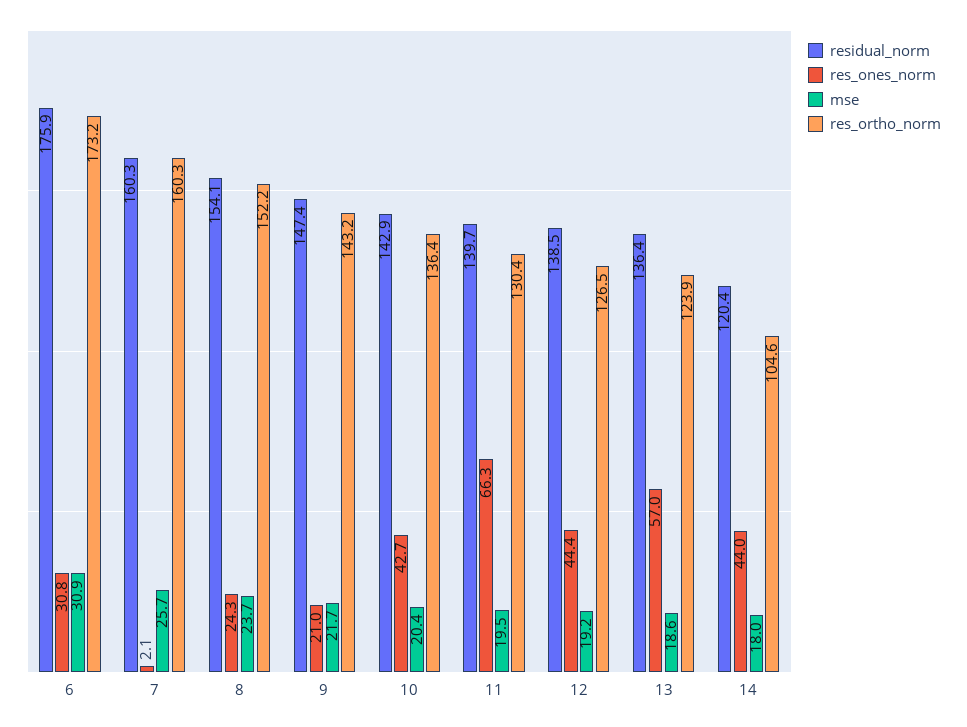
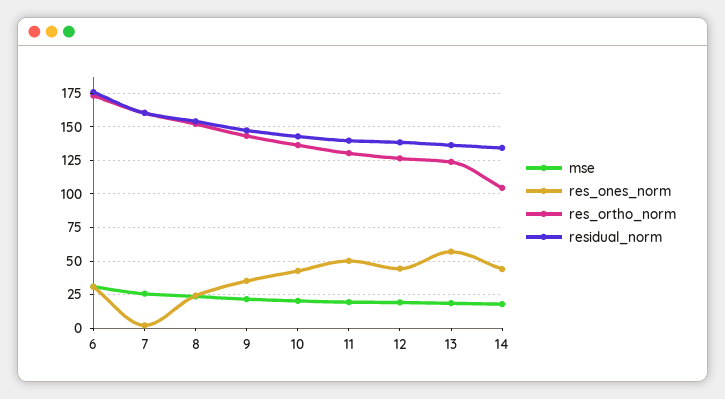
  {
    "residual_norm": {
      "6": 175.9,
      "7": 160.3,
      "8": 154.1,
      "9": 147.4,
      "10": 142.9,
      "11": 139.7,
      "12": 138.5,
      "13": 136.4,
-     "14": 120.4
+     "14": 135
    },
    "res_ones_norm": {
      "6": 30.8,
      "7": 2.1,
      "8": 24.3,
-     "9": 21,
+     "9": 35,
      "10": 42.7,
-     "11": 66.3,
+     "11": 50,
      "12": 44.4,
      "13": 57,
      "14": 44
    },
    "mse": {
      "6": 30.9,
      "7": 25.7,
      "8": 23.7,
      "9": 21.7,
      "10": 20.4,
      "11": 19.5,
      "12": 19.2,
      "13": 18.6,
      "14": 18
    },
    "res_ortho_norm": {
      "6": 173.2,
      "7": 160.3,
      "8": 152.2,
      "9": 143.2,
      "10": 136.4,
      "11": 130.4,
      "12": 126.5,
      "13": 123.9,
      "14": 104.6
    }
  }

